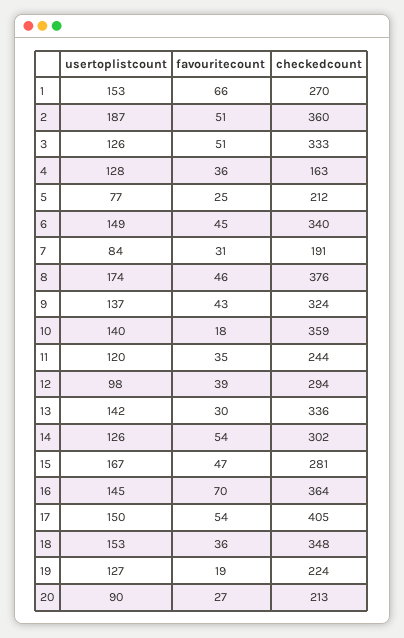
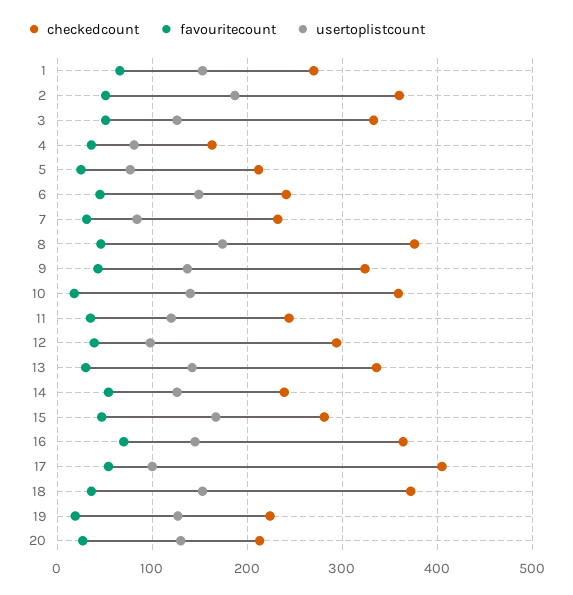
  {
    "usertoplistcount": {
      "1": 153,
      "2": 187,
      "3": 126,
-     "4": 128,
+     "4": 80,
      "5": 77,
      "6": 149,
      "7": 84,
      "8": 174,
      "9": 137,
      "10": 140,
      "11": 120,
      "12": 98,
      "13": 142,
      "14": 126,
      "15": 167,
      "16": 145,
-     "17": 150,
+     "17": 100,
      "18": 153,
      "19": 127,
-     "20": 90
+     "20": 130
    },
    "favouritecount": {
      "1": 66,
      "2": 51,
      "3": 51,
      "4": 36,
      "5": 25,
      "6": 45,
      "7": 31,
      "8": 46,
      "9": 43,
      "10": 18,
      "11": 35,
      "12": 39,
      "13": 30,
      "14": 54,
      "15": 47,
      "16": 70,
      "17": 54,
      "18": 36,
      "19": 19,
      "20": 27
    },
    "checkedcount": {
      "1": 270,
      "2": 360,
      "3": 333,
      "4": 163,
      "5": 212,
-     "6": 340,
+     "6": 240,
-     "7": 191,
+     "7": 230,
      "8": 376,
      "9": 324,
      "10": 359,
      "11": 244,
      "12": 294,
      "13": 336,
-     "14": 302,
+     "14": 240,
      "15": 281,
      "16": 364,
      "17": 405,
-     "18": 348,
+     "18": 370,
      "19": 224,
      "20": 213
    }
  }

